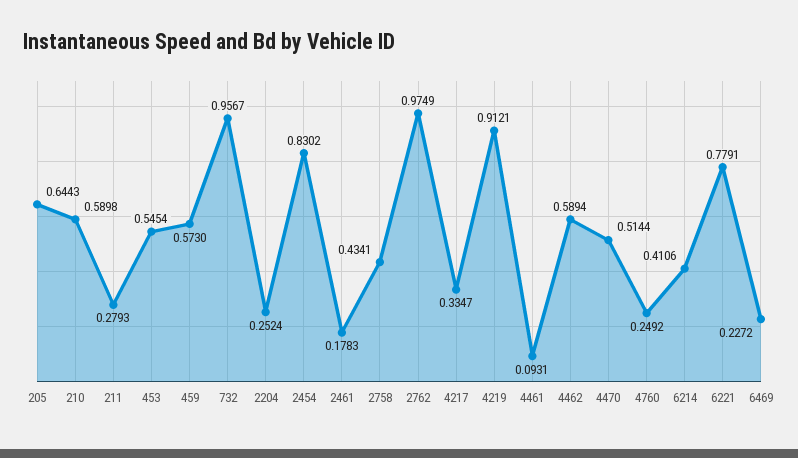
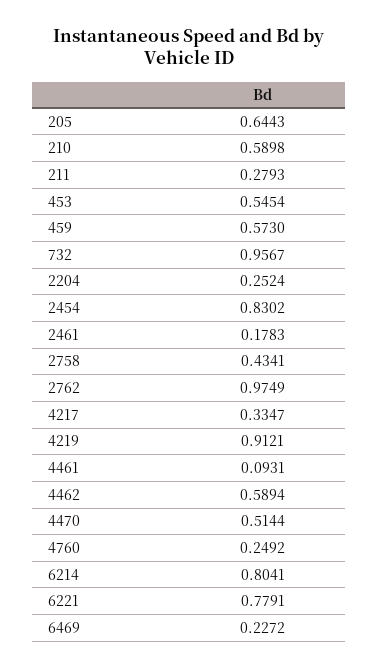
  {
    "205": 0.6443,
    "210": 0.5898,
    "211": 0.2793,
    "453": 0.5454,
    "459": 0.573,
    "732": 0.9567,
    "2204": 0.2524,
    "2454": 0.8302,
    "2461": 0.1783,
    "2758": 0.4341,
    "2762": 0.9749,
    "4217": 0.3347,
    "4219": 0.9121,
    "4461": 0.0931,
    "4462": 0.5894,
    "4470": 0.5144,
    "4760": 0.2492,
-   "6214": 0.4106,
+   "6214": 0.8041,
    "6221": 0.7791,
    "6469": 0.2272
  }

